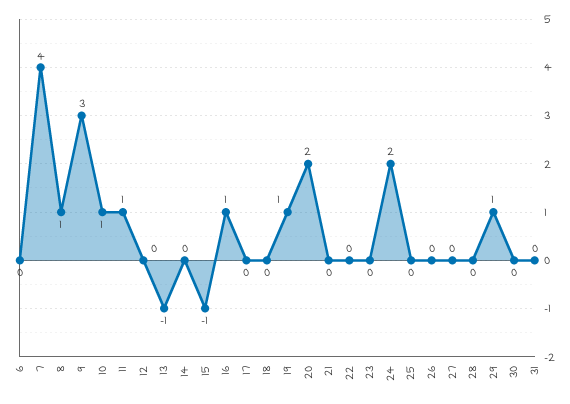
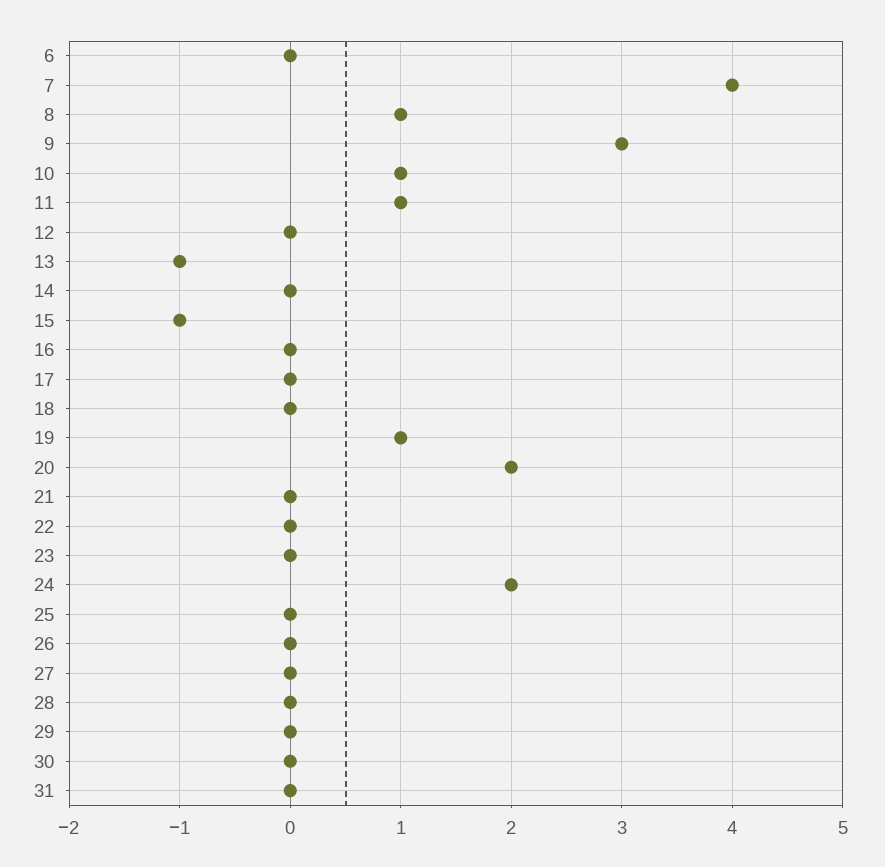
  {
    "6": 0,
    "7": 4,
    "8": 1,
    "9": 3,
    "10": 1,
    "11": 1,
    "12": 0,
    "13": -1,
    "14": 0,
    "15": -1,
-   "16": 1,
+   "16": 0,
    "17": 0,
    "18": 0,
    "19": 1,
    "20": 2,
    "21": 0,
    "22": 0,
    "23": 0,
    "24": 2,
    "25": 0,
    "26": 0,
    "27": 0,
    "28": 0,
-   "29": 1,
+   "29": 0,
    "30": 0,
    "31": 0
  }

